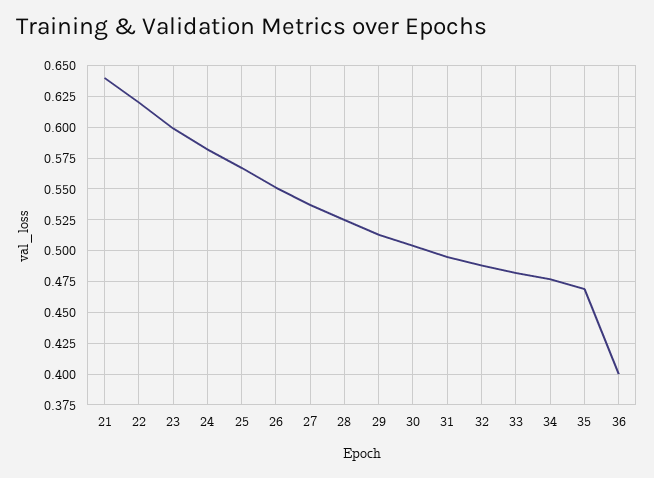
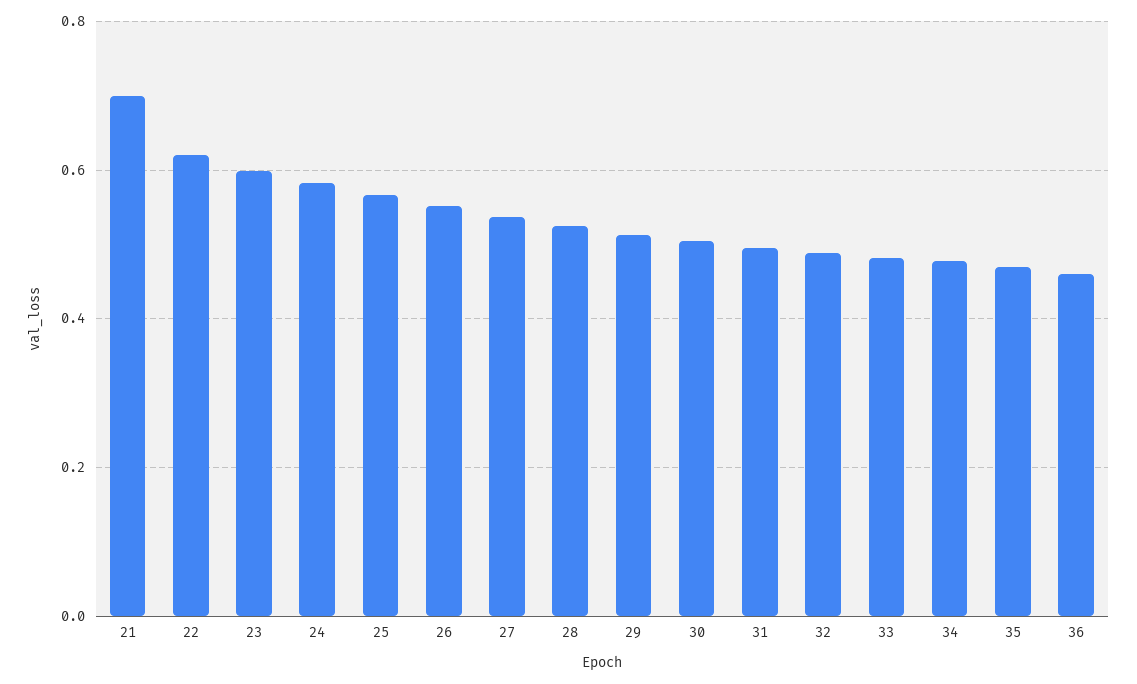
  {
-   "21": 0.64,
+   "21": 0.7,
    "22": 0.62,
    "23": 0.6,
    "24": 0.58,
    "25": 0.565,
    "26": 0.55,
    "27": 0.535,
    "28": 0.525,
    "29": 0.515,
    "30": 0.505,
    "31": 0.495,
    "32": 0.49,
    "33": 0.48,
    "34": 0.475,
    "35": 0.47,
-   "36": 0.4
+   "36": 0.46
  }

